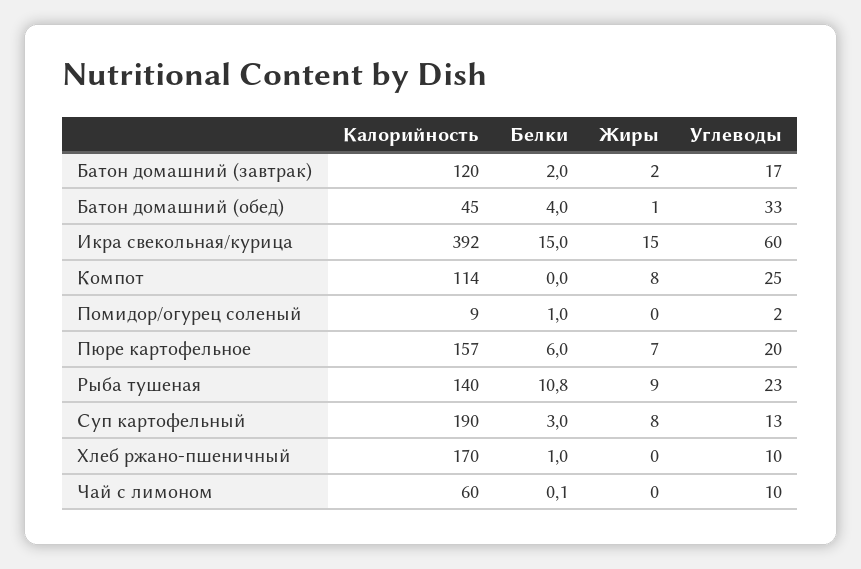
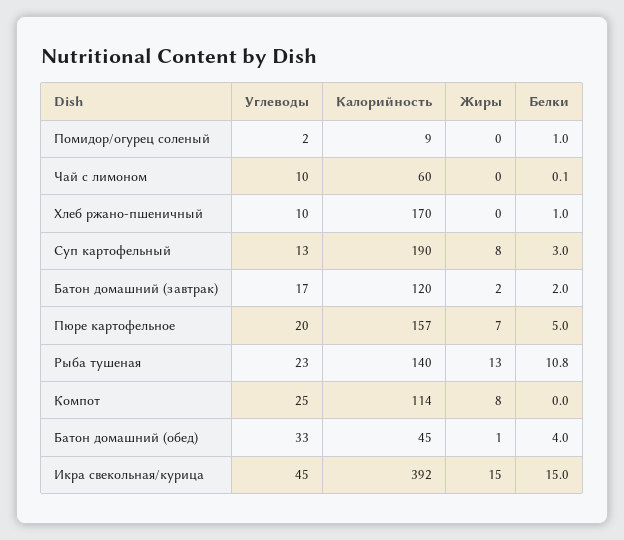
  {
    "Калорийность": {
      "Батон домашний (завтрак)": 120,
      "Батон домашний (обед)": 45,
      "Икра свекольная/курица": 392,
      "Компот": 114,
      "Помидор/огурец соленый": 9,
      "Пюре картофельное": 157,
      "Рыба тушеная": 140,
      "Суп картофельный": 190,
      "Хлеб ржано-пшеничный": 170,
      "Чай с лимоном": 60
    },
    "Белки": {
      "Батон домашний (завтрак)": 2,
      "Батон домашний (обед)": 4,
      "Икра свекольная/курица": 15,
      "Компот": 0,
      "Помидор/огурец соленый": 1,
-     "Пюре картофельное": 6,
+     "Пюре картофельное": 5,
      "Рыба тушеная": 10.8,
      "Суп картофельный": 3,
      "Хлеб ржано-пшеничный": 1,
      "Чай с лимоном": 0.1
    },
    "Жиры": {
      "Батон домашний (завтрак)": 2,
      "Батон домашний (обед)": 1,
      "Икра свекольная/курица": 15,
      "Компот": 8,
      "Помидор/огурец соленый": 0,
      "Пюре картофельное": 7,
-     "Рыба тушеная": 9,
+     "Рыба тушеная": 13,
      "Суп картофельный": 8,
      "Хлеб ржано-пшеничный": 0,
      "Чай с лимоном": 0
    },
    "Углеводы": {
      "Батон домашний (завтрак)": 17,
      "Батон домашний (обед)": 33,
-     "Икра свекольная/курица": 60,
+     "Икра свекольная/курица": 45,
      "Компот": 25,
      "Помидор/огурец соленый": 2,
      "Пюре картофельное": 20,
      "Рыба тушеная": 23,
      "Суп картофельный": 13,
      "Хлеб ржано-пшеничный": 10,
      "Чай с лимоном": 10
    }
  }

